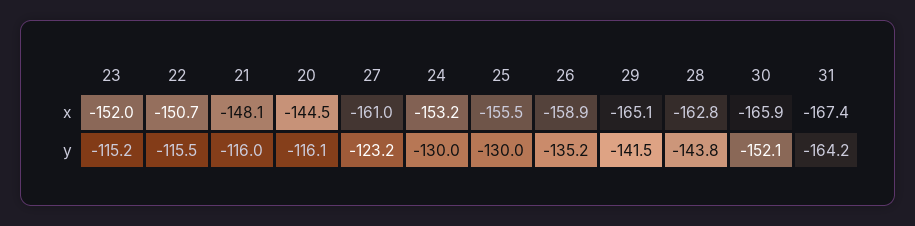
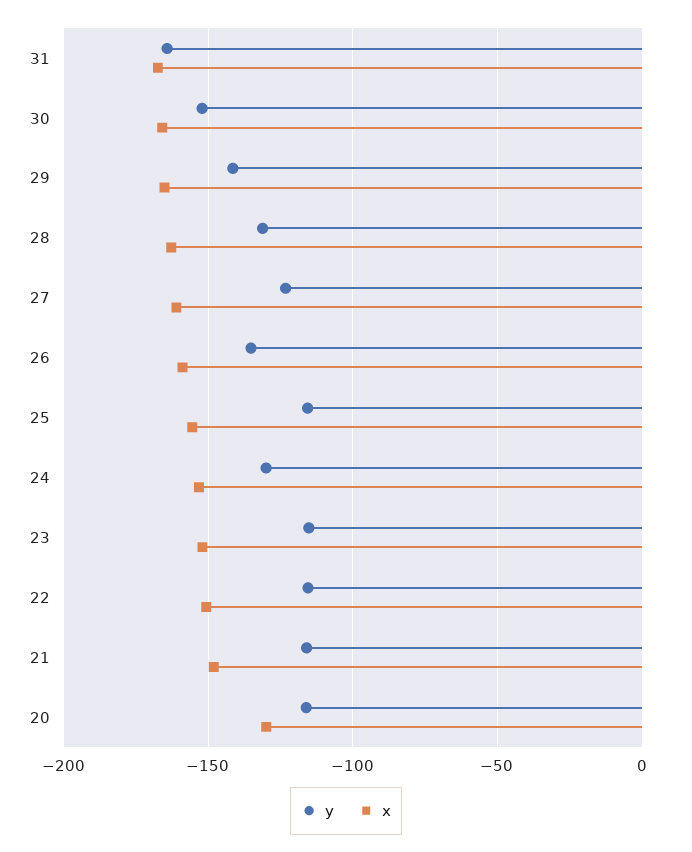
  {
    "x": {
      "23": -152,
      "22": -150.7,
      "21": -148.1,
-     "20": -144.5,
+     "20": -130,
      "27": -161,
      "24": -153.2,
      "25": -155.5,
      "26": -158.9,
      "29": -165.1,
      "28": -162.8,
      "30": -165.9,
      "31": -167.4
    },
    "y": {
      "23": -115.2,
      "22": -115.5,
      "21": -116,
      "20": -116.1,
      "27": -123.2,
      "24": -130,
-     "25": -130,
+     "25": -115,
      "26": -135.2,
      "29": -141.5,
-     "28": -143.8,
+     "28": -130,
      "30": -152.1,
      "31": -164.2
    }
  }

